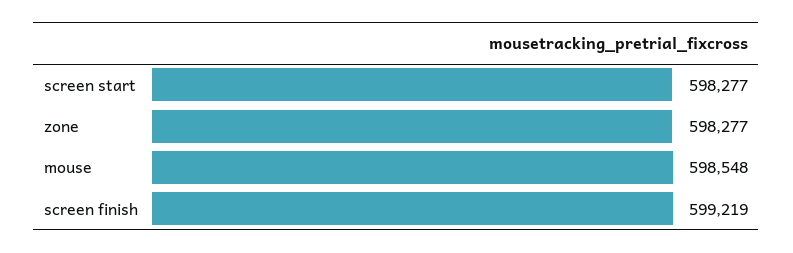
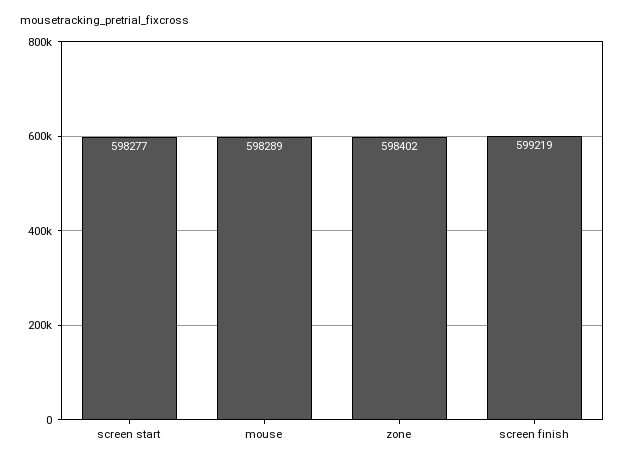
  {
    "screen start": 598277,
-   "zone": 598277,
+   "zone": 598402,
-   "mouse": 598548,
+   "mouse": 598289,
    "screen finish": 599219
  }

